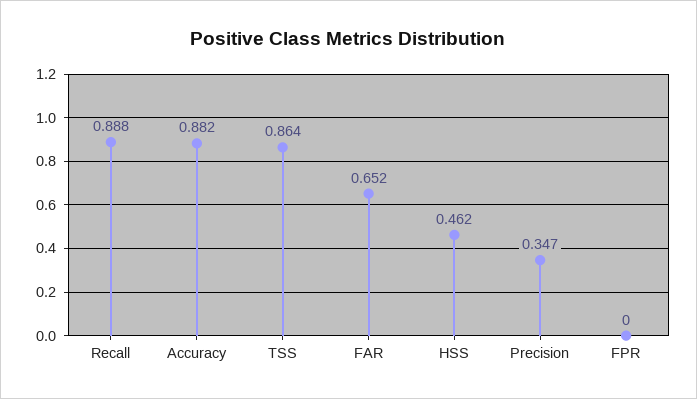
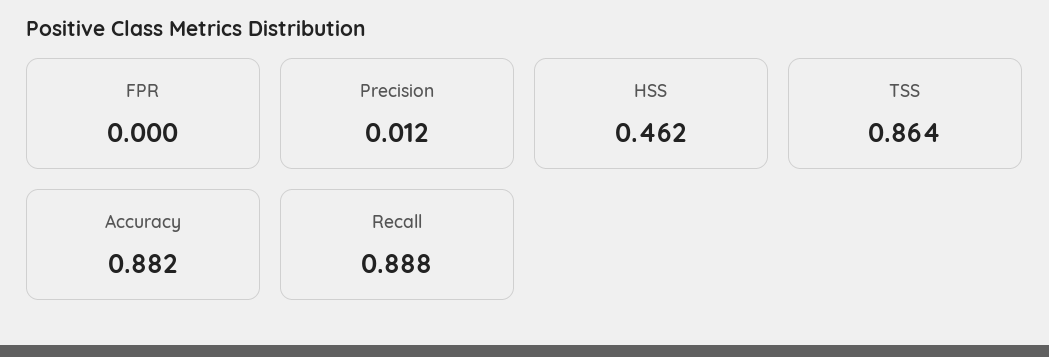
  {
    "Recall": 0.888,
    "Accuracy": 0.882,
    "TSS": 0.864,
-   "FAR": 0.652,
    "HSS": 0.462,
-   "Precision": 0.347,
+   "Precision": 0.012,
    "FPR": 0
  }

